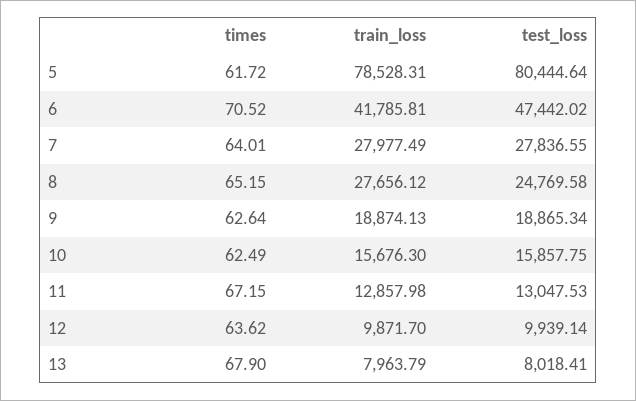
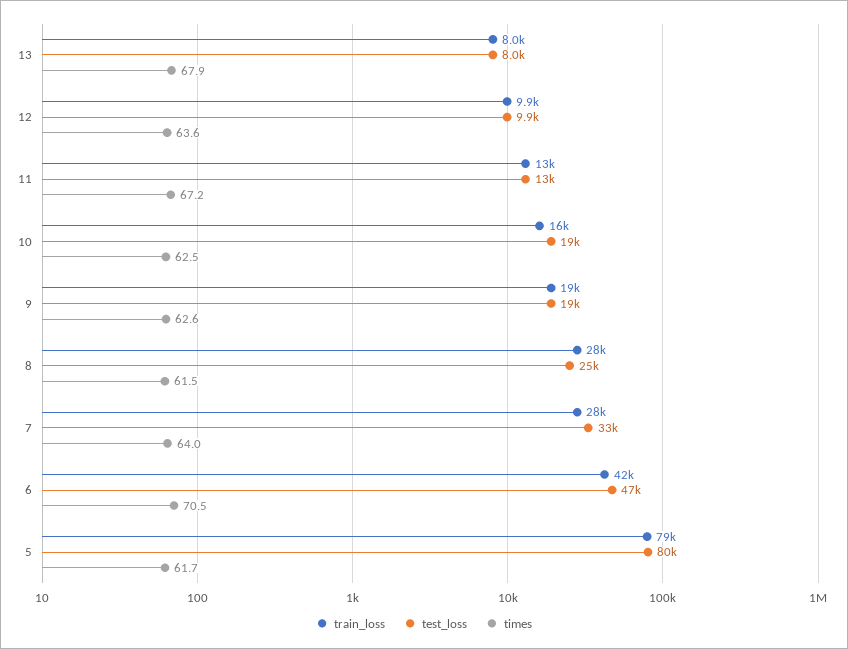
  {
    "times": {
      "5": 61.72,
      "6": 70.52,
      "7": 64.01,
-     "8": 65.15,
+     "8": 61.5,
      "9": 62.64,
      "10": 62.49,
      "11": 67.15,
      "12": 63.62,
      "13": 67.9
    },
    "train_loss": {
      "5": 78528.31,
      "6": 41785.81,
      "7": 27977.49,
      "8": 27656.12,
      "9": 18874.13,
      "10": 15676.3,
      "11": 12857.98,
      "12": 9871.7,
      "13": 7963.79
    },
    "test_loss": {
      "5": 80444.64,
      "6": 47442.02,
-     "7": 27836.55,
+     "7": 33000,
      "8": 24769.58,
      "9": 18865.34,
-     "10": 15857.75,
+     "10": 19000,
      "11": 13047.53,
      "12": 9939.14,
      "13": 8018.41
    }
  }

